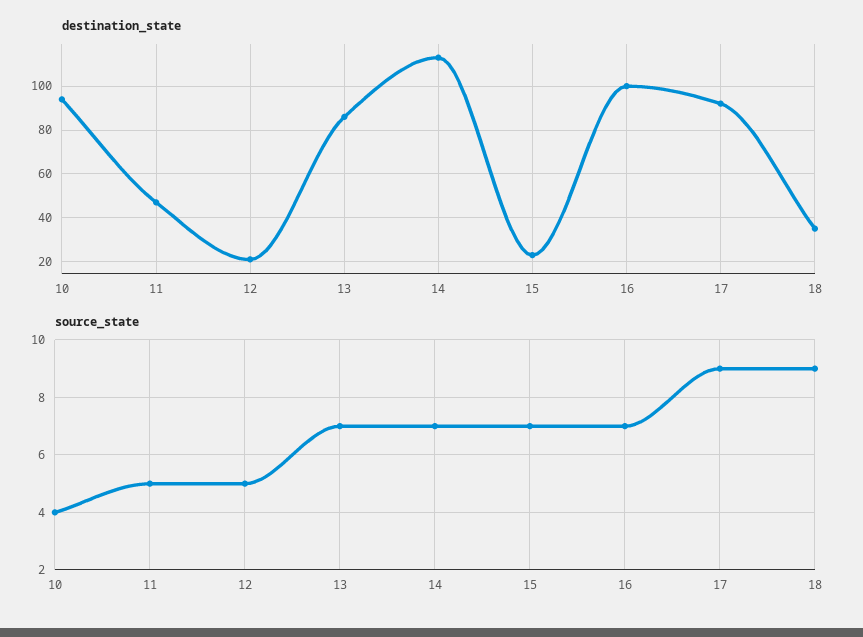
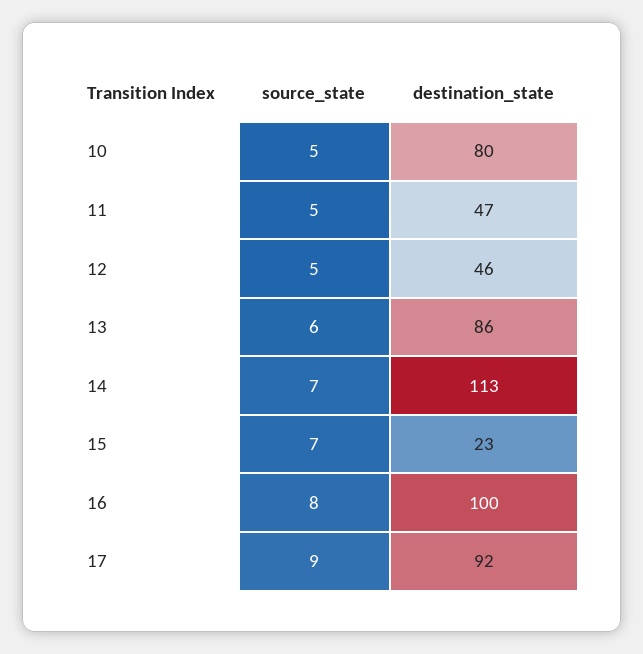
  {
    "destination_state": {
-     "10": 95,
+     "10": 80,
      "11": 47,
-     "12": 20,
+     "12": 46,
      "13": 86,
      "14": 113,
      "15": 23,
      "16": 100,
-     "17": 92,
+     "17": 92
-     "18": 35
    },
    "source_state": {
-     "10": 4,
+     "10": 5,
      "11": 5,
      "12": 5,
-     "13": 7,
+     "13": 6,
      "14": 7,
      "15": 7,
-     "16": 7,
+     "16": 8,
-     "17": 9,
+     "17": 9
-     "18": 9
    }
  }

